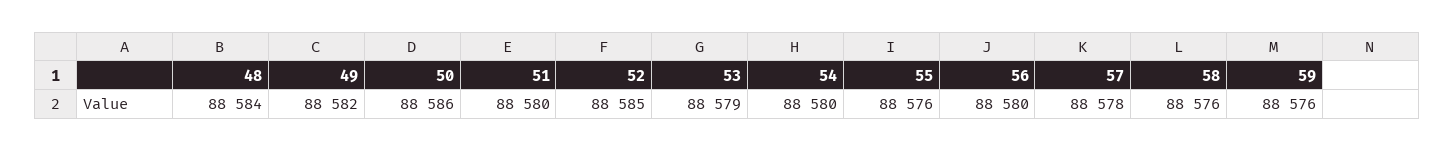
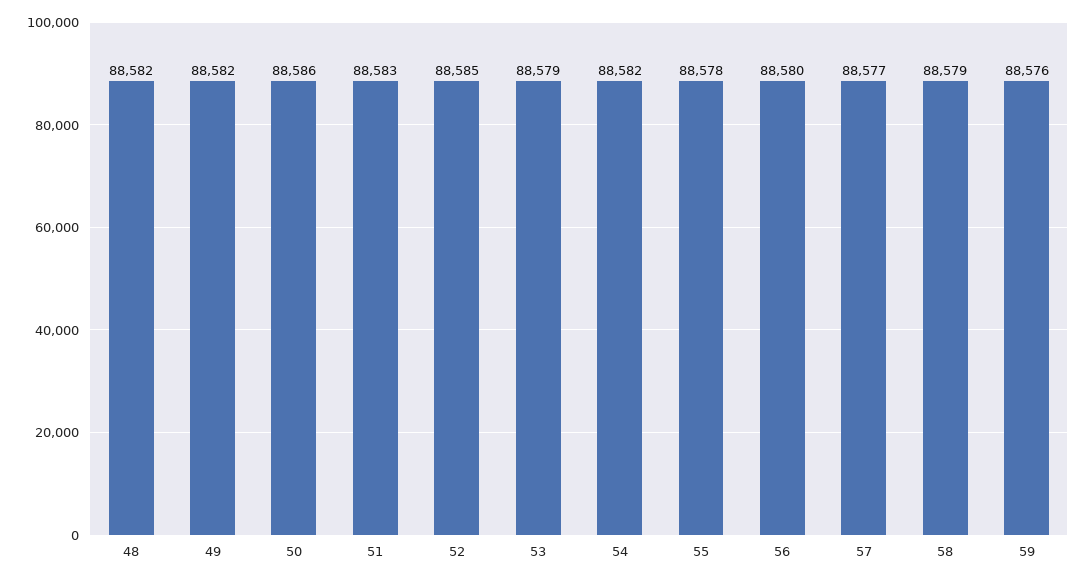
  {
-   "48": 88584,
+   "48": 88582,
    "49": 88582,
    "50": 88586,
-   "51": 88580,
+   "51": 88583,
    "52": 88585,
    "53": 88579,
-   "54": 88580,
+   "54": 88582,
-   "55": 88576,
+   "55": 88578,
    "56": 88580,
-   "57": 88578,
+   "57": 88577,
-   "58": 88576,
+   "58": 88579,
    "59": 88576
  }

